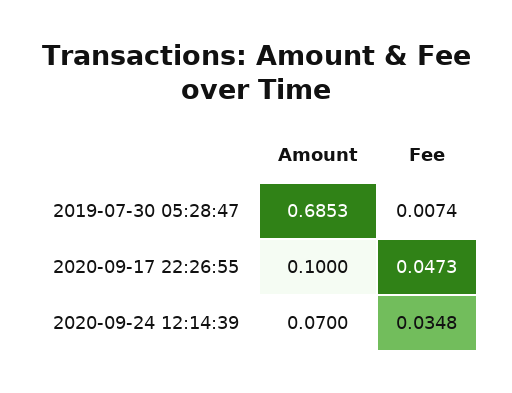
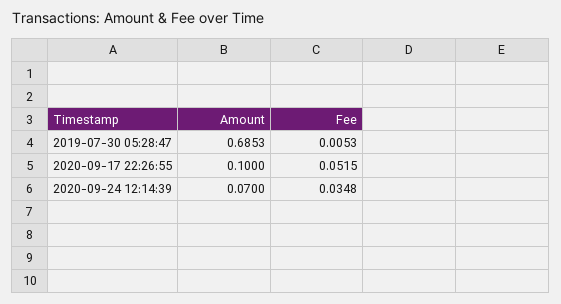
  {
    "Amount": {
      "2019-07-30 05:28:47": 0.6853,
      "2020-09-17 22:26:55": 0.1,
      "2020-09-24 12:14:39": 0.07
    },
    "Fee": {
-     "2019-07-30 05:28:47": 0.0074,
+     "2019-07-30 05:28:47": 0.0053,
-     "2020-09-17 22:26:55": 0.0473,
+     "2020-09-17 22:26:55": 0.0515,
      "2020-09-24 12:14:39": 0.0348
    }
  }

